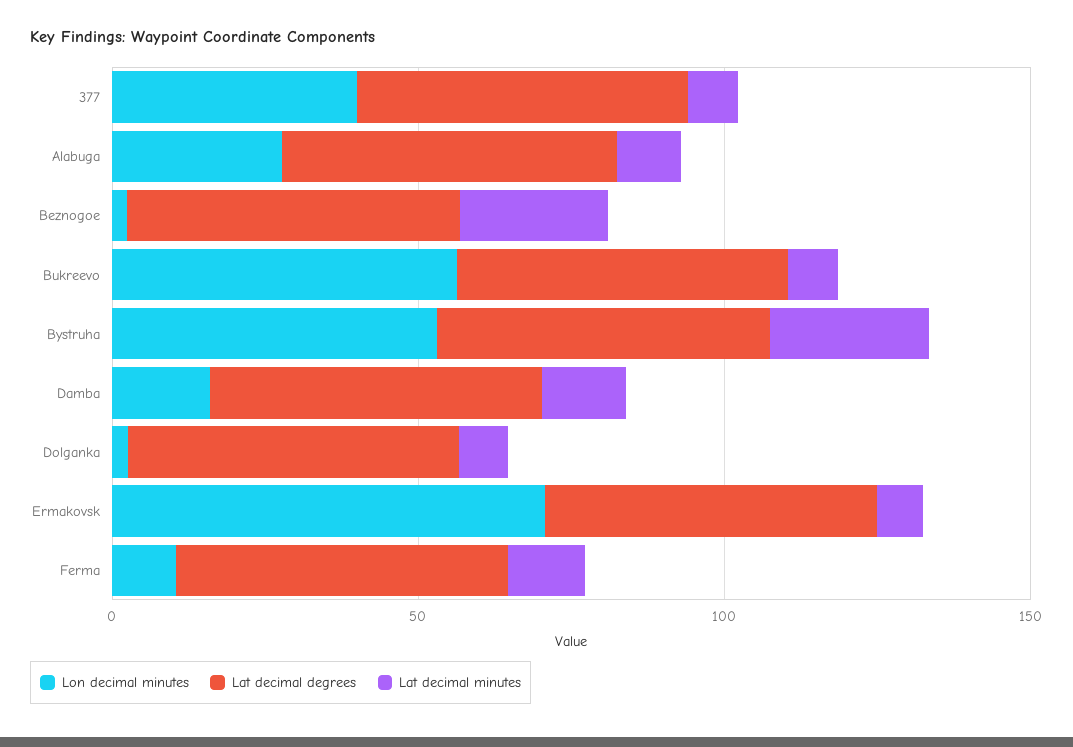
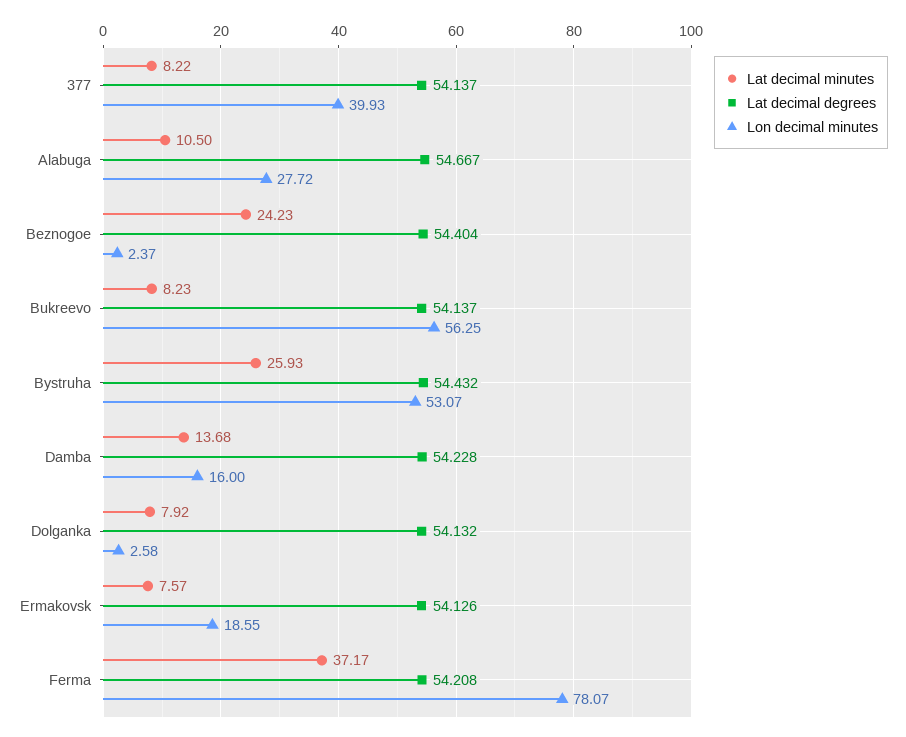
  {
    "Lon decimal minutes": {
      "377": 39.93,
      "Alabuga": 27.72,
      "Beznogoe": 2.37,
      "Bukreevo": 56.25,
      "Bystruha": 53.07,
      "Damba": 16,
      "Dolganka": 2.58,
-     "Ermakovsk": 70,
+     "Ermakovsk": 18.55,
-     "Ferma": 10
+     "Ferma": 78.07
    },
    "Lat decimal degrees": {
      "377": 54.137,
      "Alabuga": 54.667,
      "Beznogoe": 54.404,
      "Bukreevo": 54.137,
      "Bystruha": 54.432,
      "Damba": 54.228,
      "Dolganka": 54.132,
      "Ermakovsk": 54.126,
      "Ferma": 54.208
    },
    "Lat decimal minutes": {
      "377": 8.22,
      "Alabuga": 10.5,
      "Beznogoe": 24.23,
      "Bukreevo": 8.23,
      "Bystruha": 25.93,
      "Damba": 13.68,
      "Dolganka": 7.92,
      "Ermakovsk": 7.57,
-     "Ferma": 10
+     "Ferma": 37.17
    }
  }

